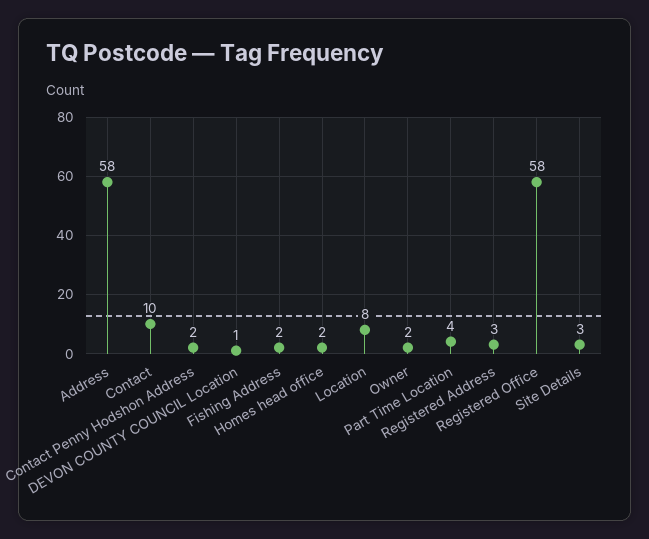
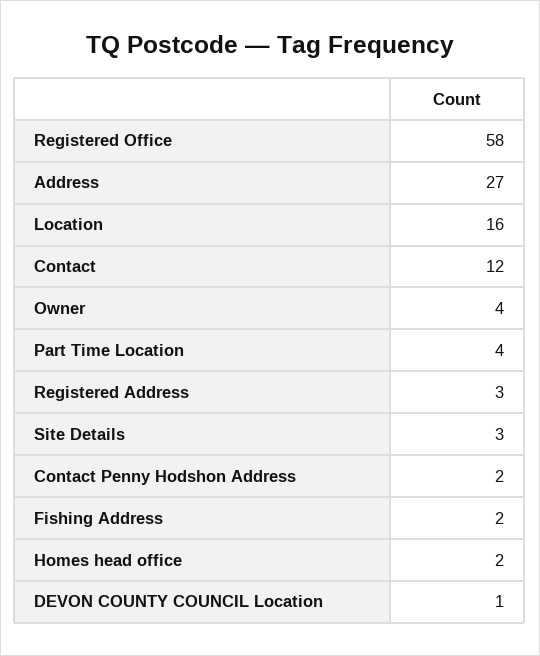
  {
-   "Address": 58,
+   "Address": 27,
-   "Contact": 10,
+   "Contact": 12,
    "Contact Penny Hodshon Address": 2,
    "DEVON COUNTY COUNCIL Location": 1,
    "Fishing Address": 2,
    "Homes head office": 2,
-   "Location": 8,
+   "Location": 16,
-   "Owner": 2,
+   "Owner": 4,
    "Part Time Location": 4,
    "Registered Address": 3,
    "Registered Office": 58,
    "Site Details": 3
  }

